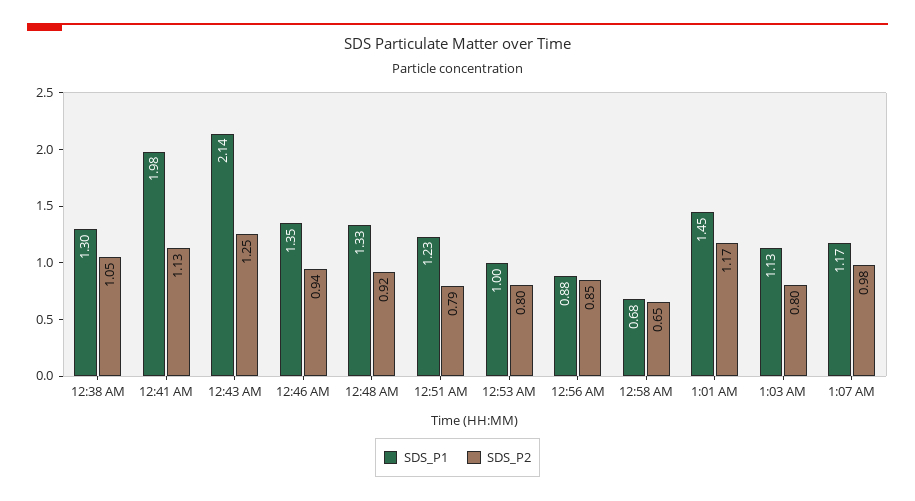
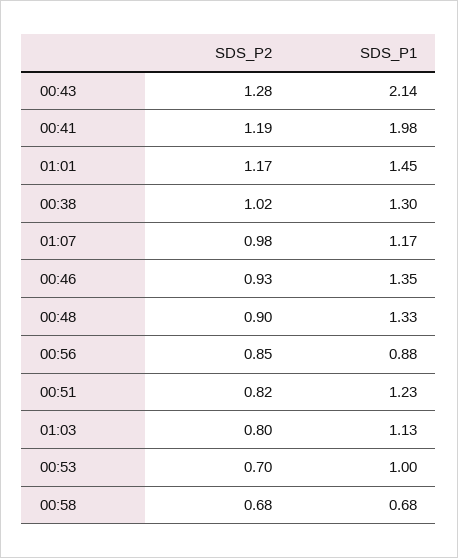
  {
    "SDS_P1": {
      "12:38 AM": 1.3,
      "12:41 AM": 1.98,
      "12:43 AM": 2.14,
      "12:46 AM": 1.35,
      "12:48 AM": 1.33,
      "12:51 AM": 1.23,
      "12:53 AM": 1,
      "12:56 AM": 0.88,
      "12:58 AM": 0.68,
      "1:01 AM": 1.45,
      "1:03 AM": 1.13,
      "1:07 AM": 1.17
    },
    "SDS_P2": {
-     "12:38 AM": 1.05,
+     "12:38 AM": 1.02,
-     "12:41 AM": 1.13,
+     "12:41 AM": 1.19,
-     "12:43 AM": 1.25,
+     "12:43 AM": 1.28,
-     "12:46 AM": 0.94,
+     "12:46 AM": 0.93,
-     "12:48 AM": 0.92,
+     "12:48 AM": 0.9,
-     "12:51 AM": 0.79,
+     "12:51 AM": 0.82,
-     "12:53 AM": 0.8,
+     "12:53 AM": 0.7,
      "12:56 AM": 0.85,
-     "12:58 AM": 0.65,
+     "12:58 AM": 0.68,
      "1:01 AM": 1.17,
      "1:03 AM": 0.8,
      "1:07 AM": 0.98
    }
  }

